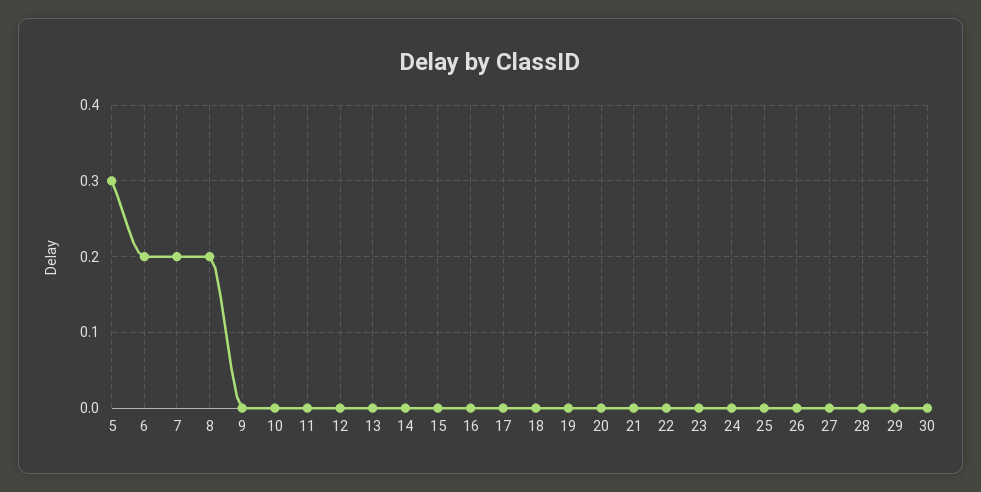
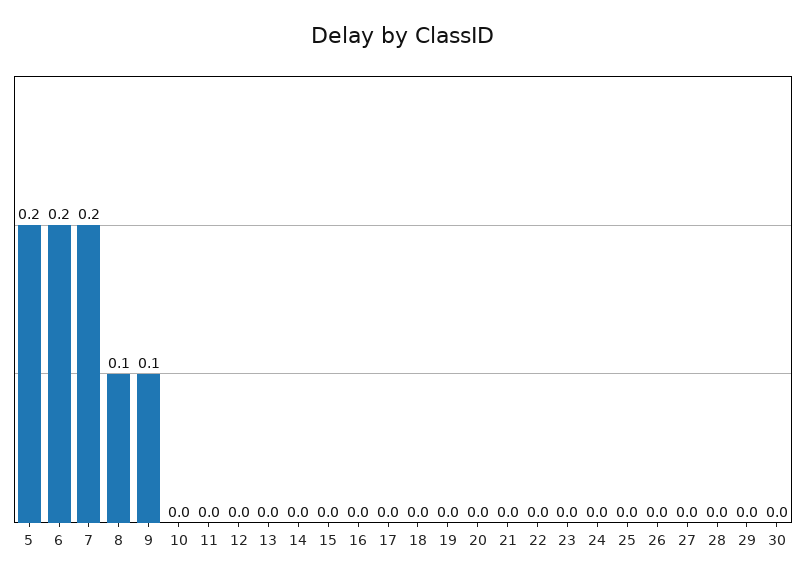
  {
-   "5": 0.3,
+   "5": 0.2,
    "6": 0.2,
    "7": 0.2,
-   "8": 0.2,
+   "8": 0.1,
-   "9": 0,
+   "9": 0.1,
    "10": 0,
    "11": 0,
    "12": 0,
    "13": 0,
    "14": 0,
    "15": 0,
    "16": 0,
    "17": 0,
    "18": 0,
    "19": 0,
    "20": 0,
    "21": 0,
    "22": 0,
    "23": 0,
    "24": 0,
    "25": 0,
    "26": 0,
    "27": 0,
    "28": 0,
    "29": 0,
    "30": 0
  }

